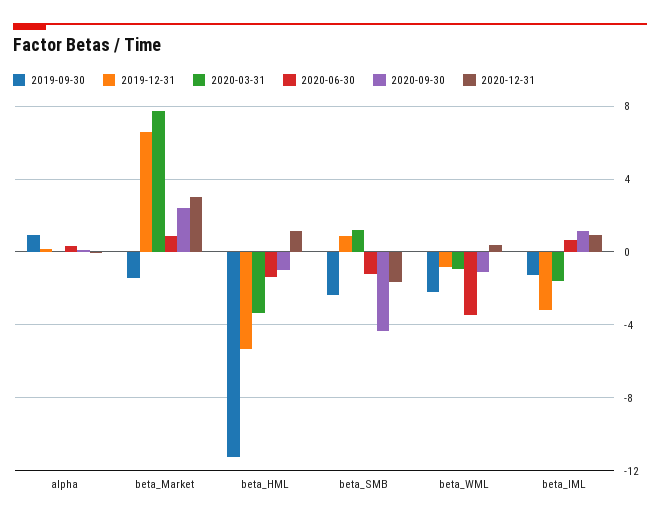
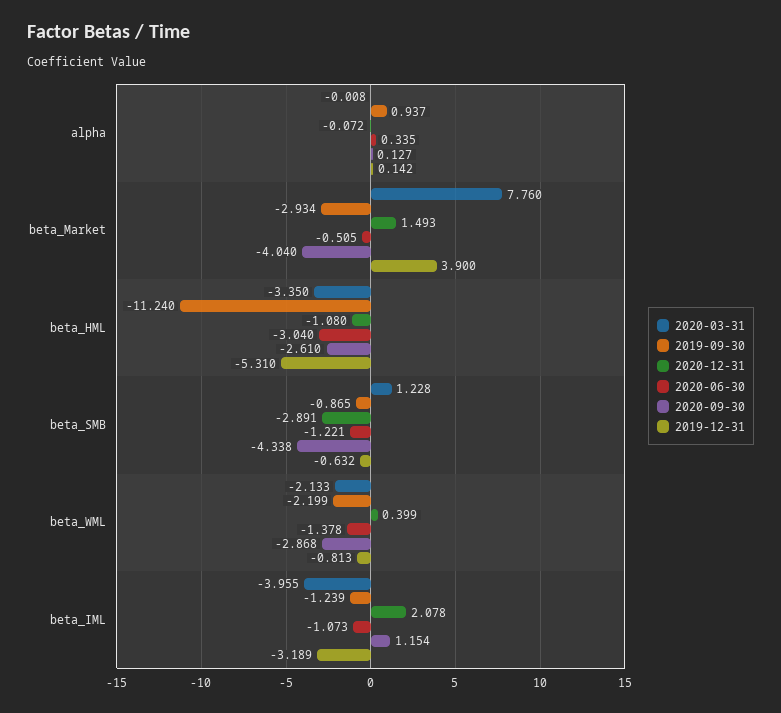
  {
    "2019-09-30": {
      "alpha": 0.937,
-     "beta_Market": -1.5,
+     "beta_Market": -2.934,
      "beta_HML": -11.24,
-     "beta_SMB": -2.5,
+     "beta_SMB": -0.865,
      "beta_WML": -2.199,
      "beta_IML": -1.239
    },
    "2019-12-31": {
      "alpha": 0.142,
-     "beta_Market": 6.5,
+     "beta_Market": 3.9,
      "beta_HML": -5.31,
-     "beta_SMB": 1,
+     "beta_SMB": -0.632,
      "beta_WML": -0.813,
      "beta_IML": -3.189
    },
    "2020-03-31": {
      "alpha": -0.008,
      "beta_Market": 7.76,
      "beta_HML": -3.35,
      "beta_SMB": 1.228,
-     "beta_WML": -1,
+     "beta_WML": -2.133,
-     "beta_IML": -1.5
+     "beta_IML": -3.955
    },
    "2020-06-30": {
      "alpha": 0.335,
-     "beta_Market": 1,
+     "beta_Market": -0.505,
-     "beta_HML": -1.5,
+     "beta_HML": -3.04,
      "beta_SMB": -1.221,
-     "beta_WML": -3.5,
+     "beta_WML": -1.378,
-     "beta_IML": 0.5
+     "beta_IML": -1.073
    },
    "2020-09-30": {
      "alpha": 0.127,
-     "beta_Market": 2.5,
+     "beta_Market": -4.04,
-     "beta_HML": -1,
+     "beta_HML": -2.61,
      "beta_SMB": -4.338,
-     "beta_WML": -1,
+     "beta_WML": -2.868,
      "beta_IML": 1.154
    },
    "2020-12-31": {
      "alpha": -0.072,
-     "beta_Market": 3,
+     "beta_Market": 1.493,
-     "beta_HML": 1,
+     "beta_HML": -1.08,
-     "beta_SMB": -1.5,
+     "beta_SMB": -2.891,
      "beta_WML": 0.399,
-     "beta_IML": 1
+     "beta_IML": 2.078
    }
  }

